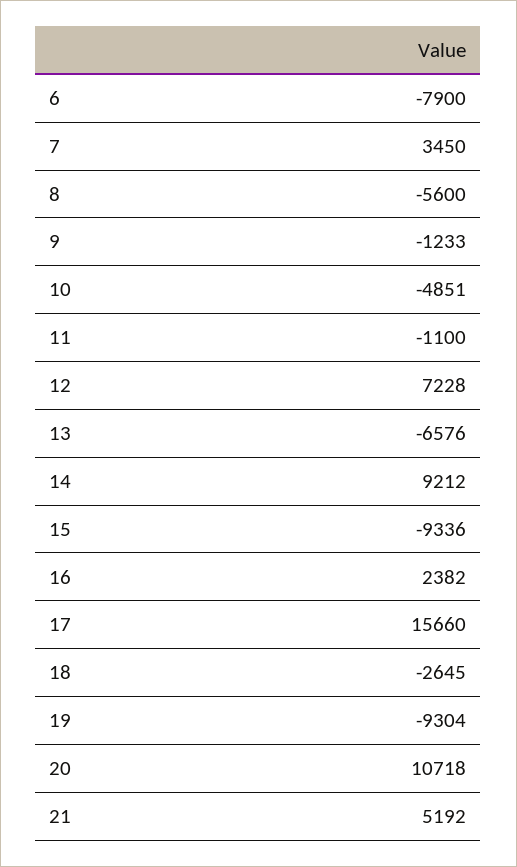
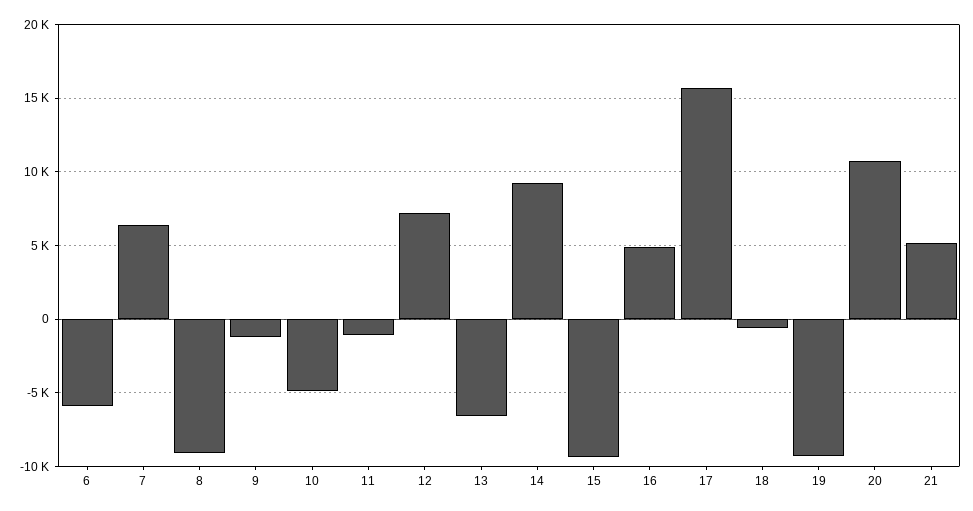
  {
-   "6": -7900,
+   "6": -6000,
-   "7": 3450,
+   "7": 6500,
-   "8": -5600,
+   "8": -9000,
    "9": -1233,
    "10": -4851,
    "11": -1100,
    "12": 7228,
    "13": -6576,
    "14": 9212,
    "15": -9336,
-   "16": 2382,
+   "16": 5000,
    "17": 15660,
-   "18": -2645,
+   "18": -500,
    "19": -9304,
    "20": 10718,
    "21": 5192
  }

